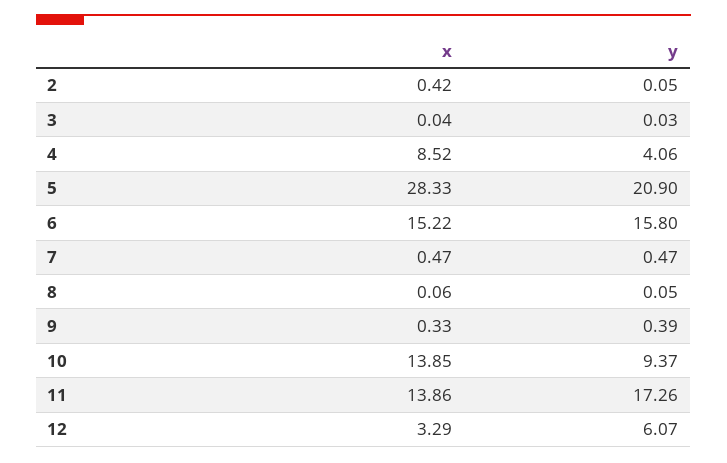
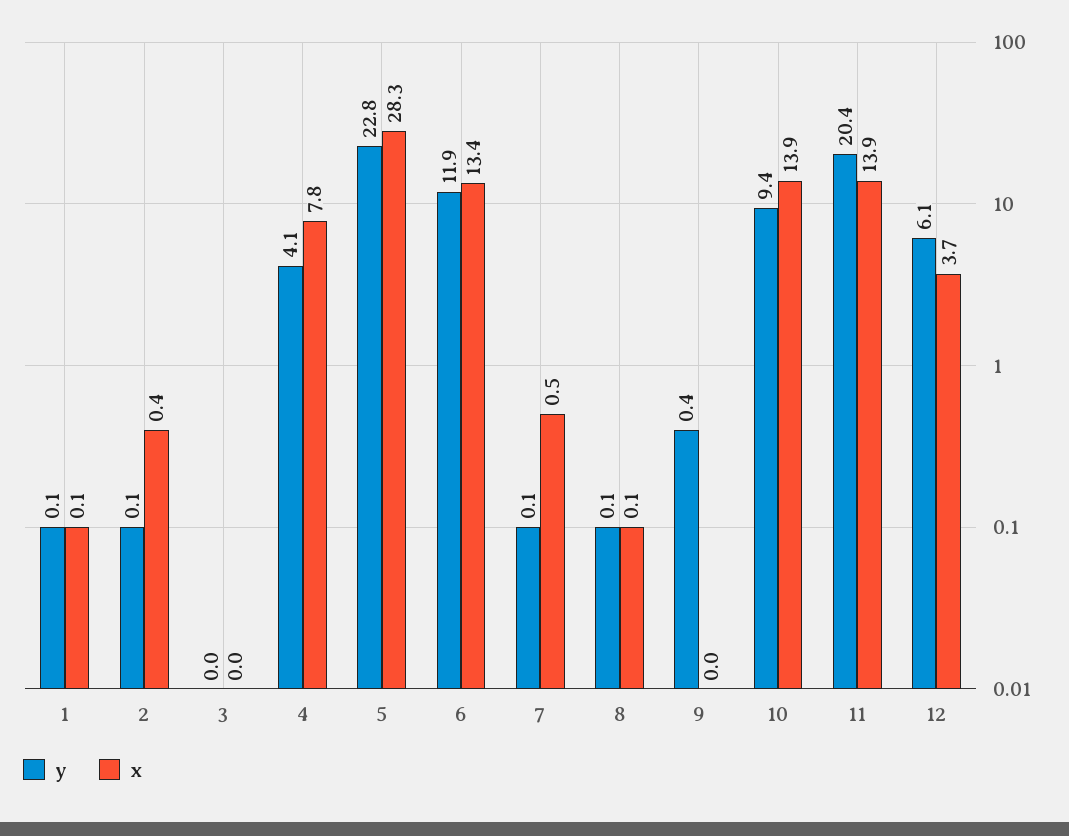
  {
    "x": {
      "2": 0.42,
      "3": 0.04,
-     "4": 8.52,
+     "4": 7.8,
      "5": 28.33,
-     "6": 15.22,
+     "6": 13.4,
      "7": 0.47,
      "8": 0.06,
-     "9": 0.33,
+     "9": 0,
      "10": 13.85,
      "11": 13.86,
-     "12": 3.29
+     "12": 3.7,
+     "1": 0.1
    },
    "y": {
      "2": 0.05,
      "3": 0.03,
      "4": 4.06,
-     "5": 20.9,
+     "5": 22.8,
-     "6": 15.8,
+     "6": 11.9,
-     "7": 0.47,
+     "7": 0.1,
      "8": 0.05,
      "9": 0.39,
      "10": 9.37,
-     "11": 17.26,
+     "11": 20.4,
-     "12": 6.07
+     "12": 6.07,
+     "1": 0.1
    }
  }

